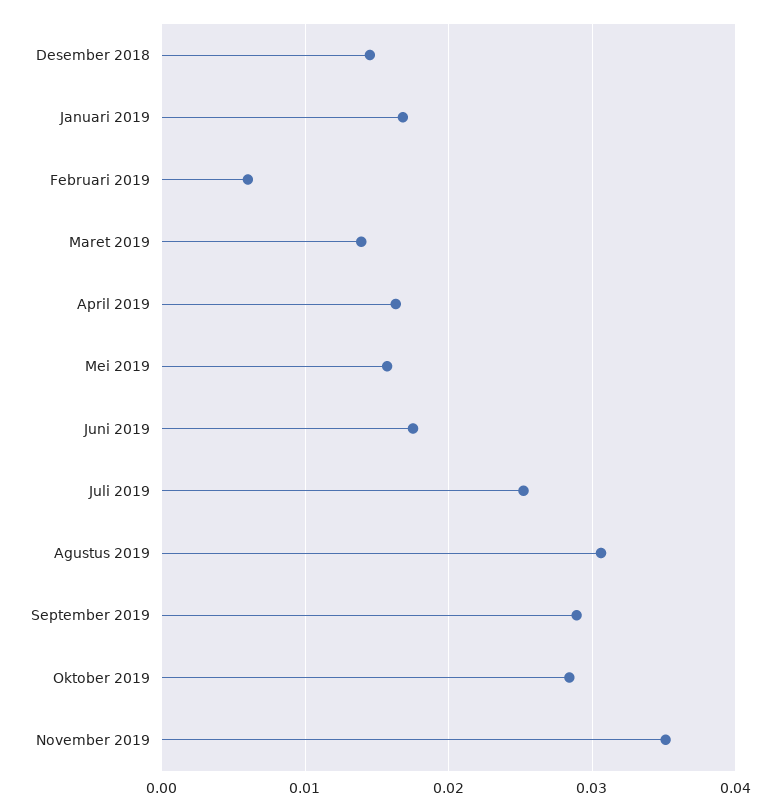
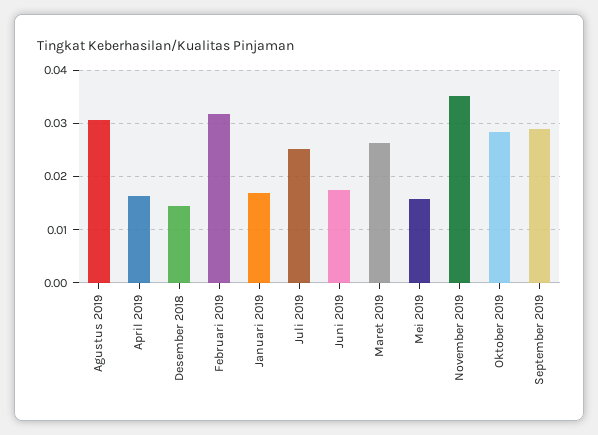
  {
    "Desember 2018": 0.015,
    "Januari 2019": 0.017,
-   "Februari 2019": 0.006,
+   "Februari 2019": 0.032,
-   "Maret 2019": 0.014,
+   "Maret 2019": 0.026,
    "April 2019": 0.016,
    "Mei 2019": 0.016,
    "Juni 2019": 0.018,
    "Juli 2019": 0.025,
    "Agustus 2019": 0.031,
    "September 2019": 0.029,
    "Oktober 2019": 0.028,
    "November 2019": 0.035
  }

